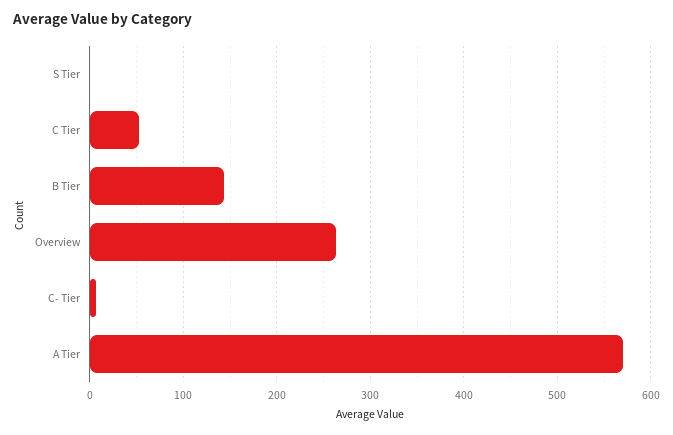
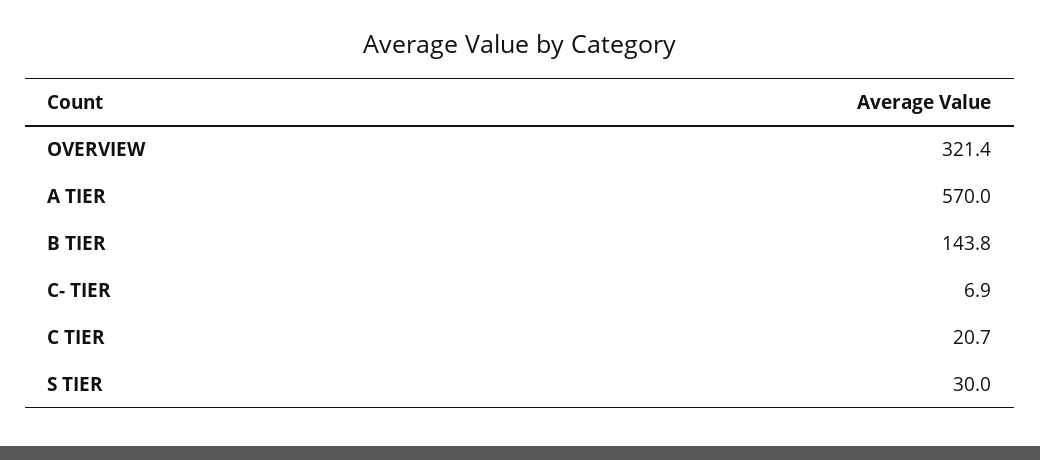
  {
-   "S Tier": 0,
+   "S Tier": 30,
-   "C Tier": 50,
+   "C Tier": 20.7,
    "B Tier": 143.8,
-   "Overview": 260,
+   "Overview": 321.4,
    "C- Tier": 6.9,
    "A Tier": 570
  }

